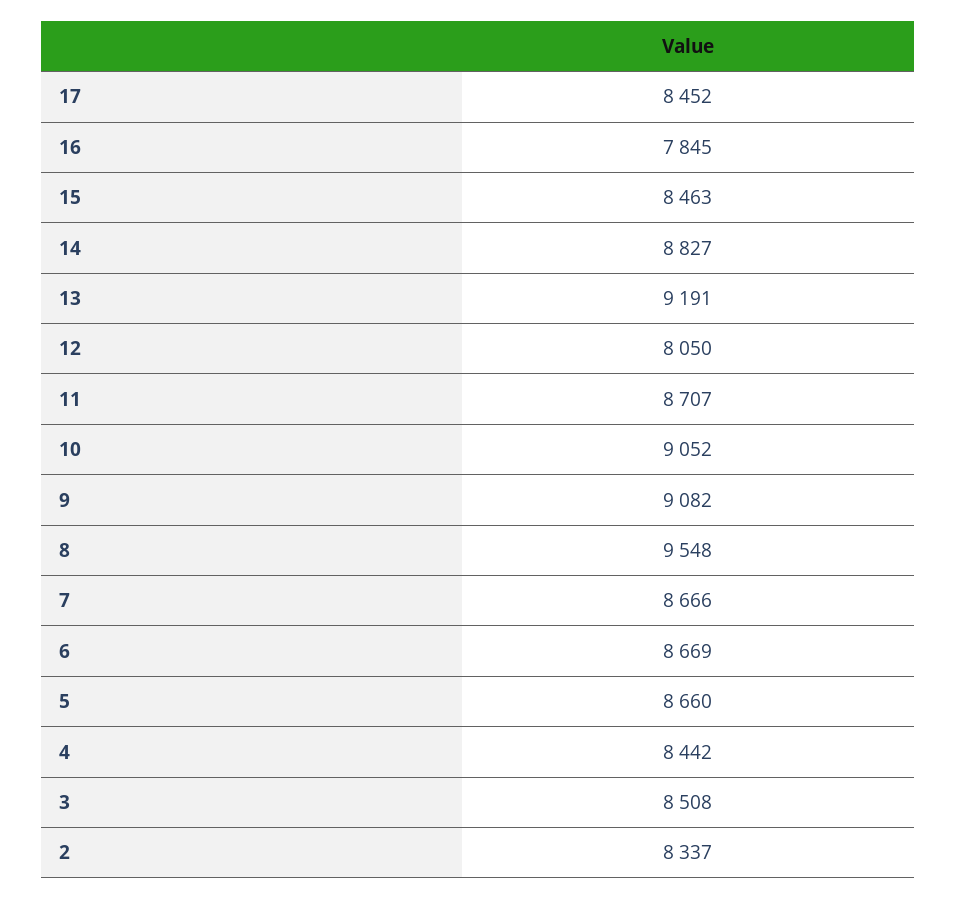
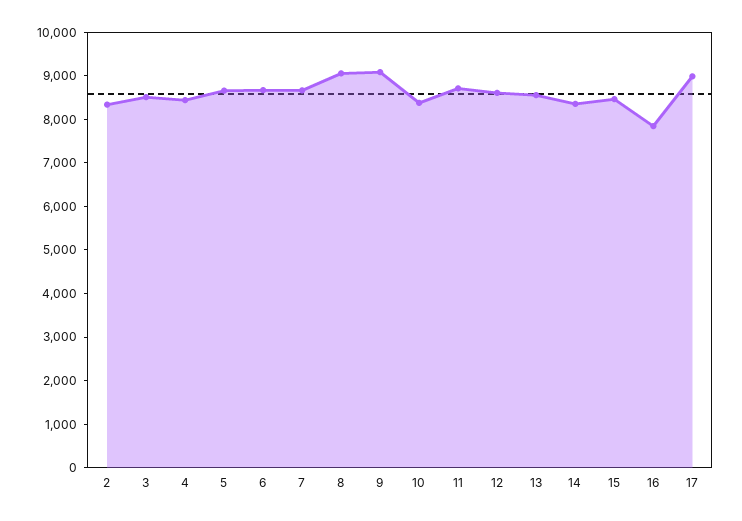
  {
-   "17": 8452,
+   "17": 9000,
    "16": 7845,
    "15": 8463,
-   "14": 8827,
+   "14": 8400,
-   "13": 9191,
+   "13": 8600,
-   "12": 8050,
+   "12": 8600,
    "11": 8707,
-   "10": 9052,
+   "10": 8400,
    "9": 9082,
-   "8": 9548,
+   "8": 9000,
    "7": 8666,
    "6": 8669,
    "5": 8660,
    "4": 8442,
    "3": 8508,
    "2": 8337
  }

